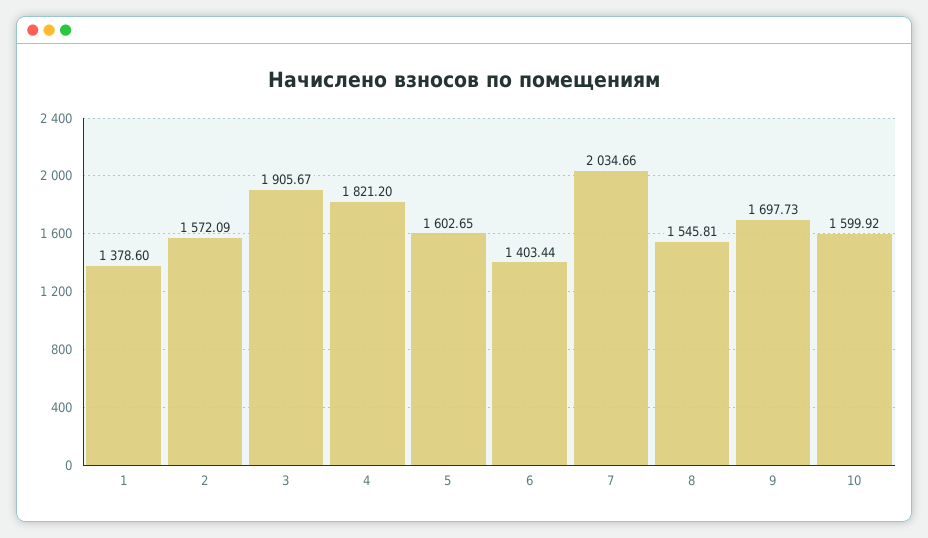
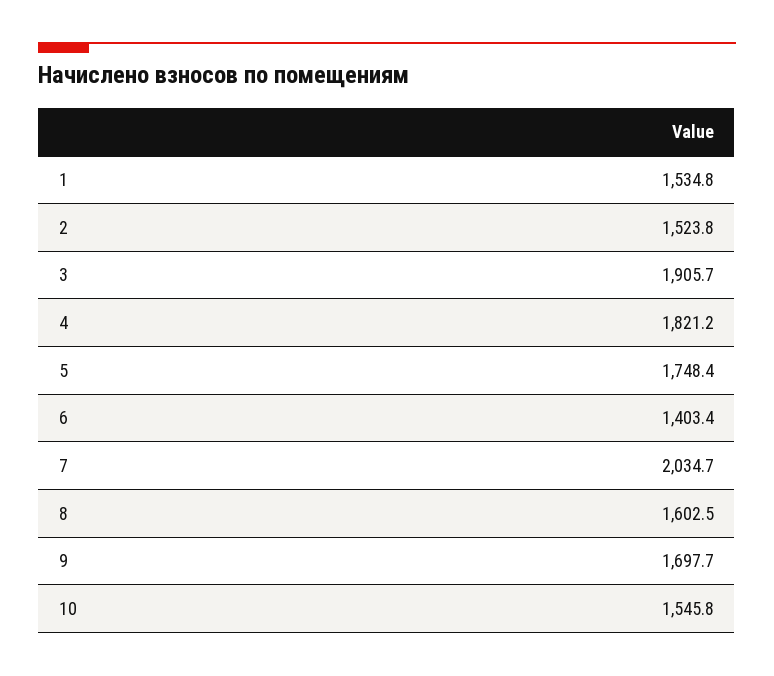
  {
-   "1": 1378.6,
+   "1": 1534.8,
-   "2": 1572.09,
+   "2": 1523.8,
    "3": 1905.67,
    "4": 1821.2,
-   "5": 1602.65,
+   "5": 1748.4,
    "6": 1403.44,
    "7": 2034.66,
-   "8": 1545.81,
+   "8": 1602.5,
    "9": 1697.73,
-   "10": 1599.92
+   "10": 1545.8
  }

